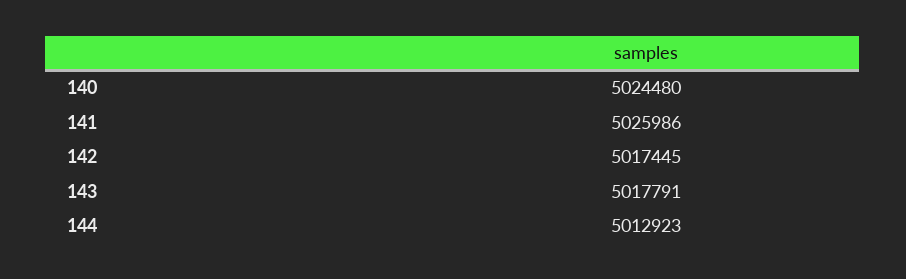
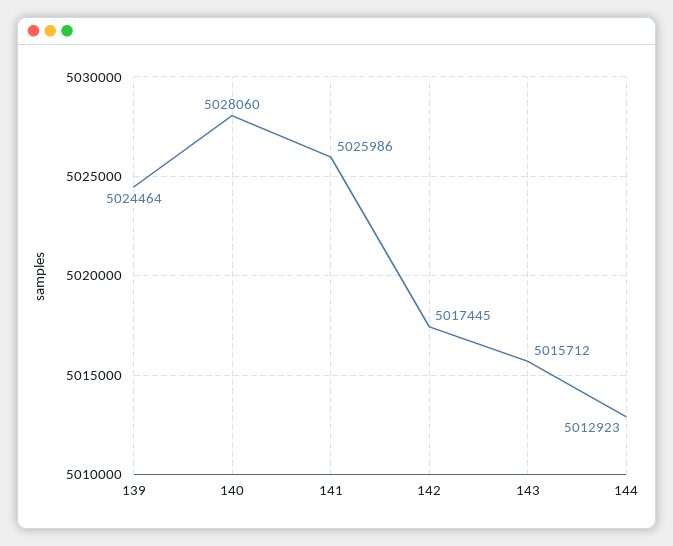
  {
-   "140": 5024480,
+   "140": 5028060,
    "141": 5025986,
    "142": 5017445,
-   "143": 5017791,
+   "143": 5015712,
-   "144": 5012923
+   "144": 5012923,
+   "139": 5024464
  }

